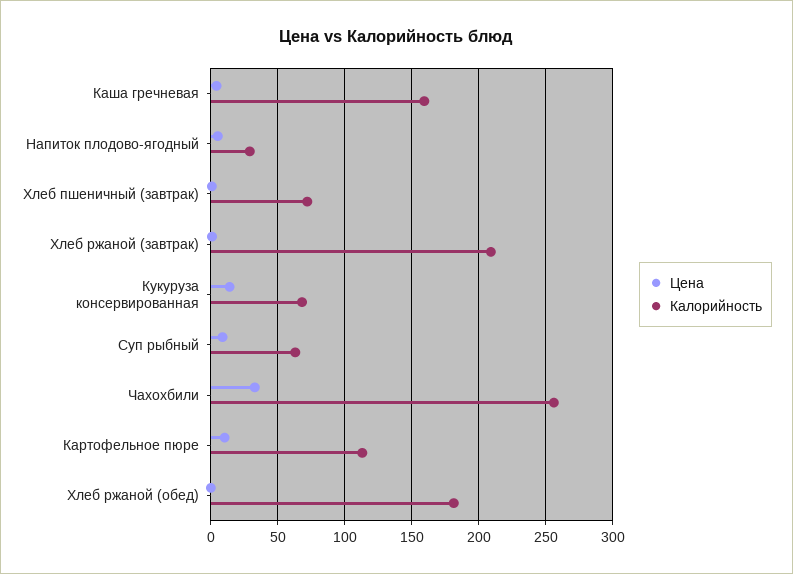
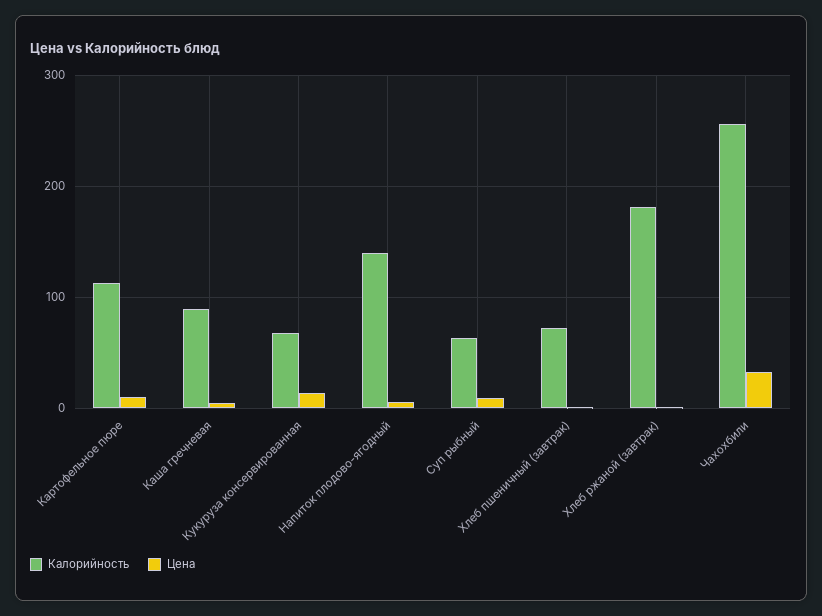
  {
    "Цена": {
      "Каша гречневая": 5,
      "Напиток плодово-ягодный": 5,
      "Хлеб пшеничный (завтрак)": 0,
      "Хлеб ржаной (завтрак)": 0,
      "Кукуруза консервированная": 15,
      "Суп рыбный": 10,
      "Чахохбили": 35,
-     "Картофельное пюре": 10,
+     "Картофельное пюре": 10
-     "Хлеб ржаной (обед)": 0
    },
    "Калорийность": {
-     "Каша гречневая": 160,
+     "Каша гречневая": 90,
-     "Напиток плодово-ягодный": 30,
+     "Напиток плодово-ягодный": 140,
      "Хлеб пшеничный (завтрак)": 70,
-     "Хлеб ржаной (завтрак)": 210,
+     "Хлеб ржаной (завтрак)": 180,
      "Кукуруза консервированная": 70,
      "Суп рыбный": 65,
      "Чахохбили": 255,
-     "Картофельное пюре": 115,
+     "Картофельное пюре": 115
-     "Хлеб ржаной (обед)": 180
    }
  }

